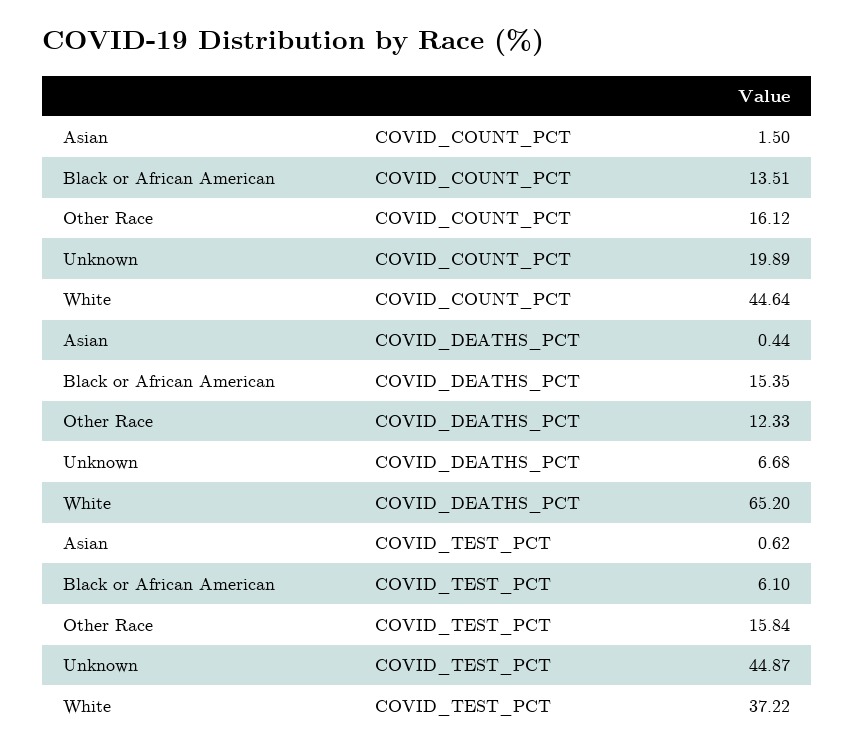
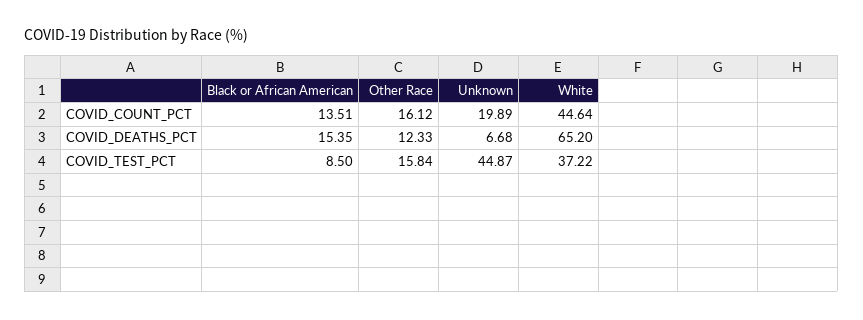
  {
-   "Asian": {
-     "COVID_COUNT_PCT": 1.5,
-     "COVID_DEATHS_PCT": 0.44,
-     "COVID_TEST_PCT": 0.62
-   },
    "Black or African American": {
      "COVID_COUNT_PCT": 13.51,
      "COVID_DEATHS_PCT": 15.35,
-     "COVID_TEST_PCT": 6.1
+     "COVID_TEST_PCT": 8.5
    },
    "Other Race": {
      "COVID_COUNT_PCT": 16.12,
      "COVID_DEATHS_PCT": 12.33,
      "COVID_TEST_PCT": 15.84
    },
    "Unknown": {
      "COVID_COUNT_PCT": 19.89,
      "COVID_DEATHS_PCT": 6.68,
      "COVID_TEST_PCT": 44.87
    },
    "White": {
      "COVID_COUNT_PCT": 44.64,
      "COVID_DEATHS_PCT": 65.2,
      "COVID_TEST_PCT": 37.22
    }
  }

